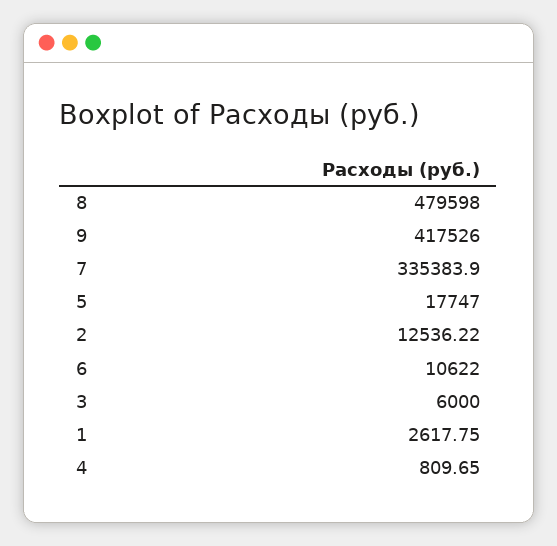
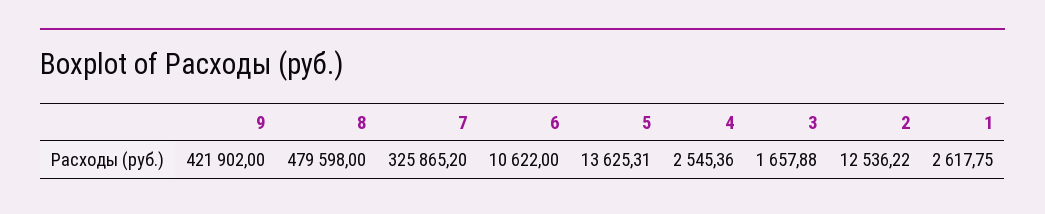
  {
    "8": 479598,
-   "9": 417526,
+   "9": 421902,
-   "7": 335383.9,
+   "7": 325865.2,
-   "5": 17747,
+   "5": 13625.31,
    "2": 12536.22,
    "6": 10622,
-   "3": 6000,
+   "3": 1657.88,
    "1": 2617.75,
-   "4": 809.65
+   "4": 2545.36
  }

